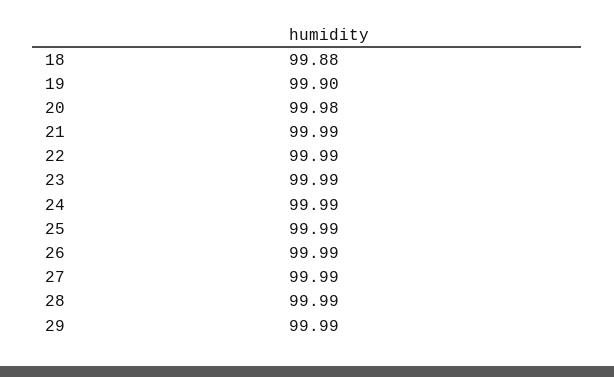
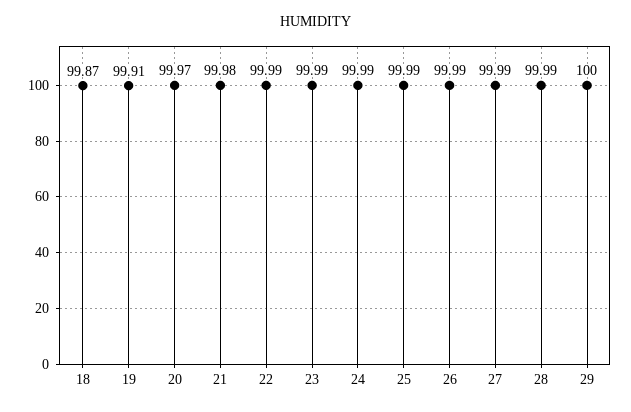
  {
-   "18": 99.88,
+   "18": 99.87,
-   "19": 99.9,
+   "19": 99.91,
-   "20": 99.98,
+   "20": 99.97,
-   "21": 99.99,
+   "21": 99.98,
    "22": 99.99,
    "23": 99.99,
    "24": 99.99,
    "25": 99.99,
    "26": 99.99,
    "27": 99.99,
    "28": 99.99,
-   "29": 99.99
+   "29": 100
  }

